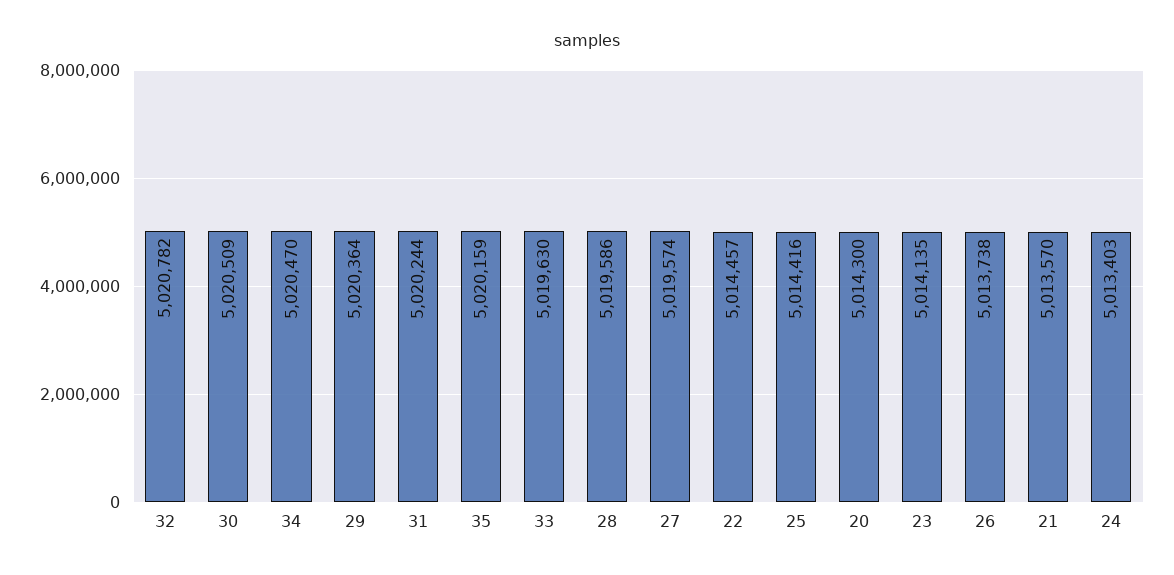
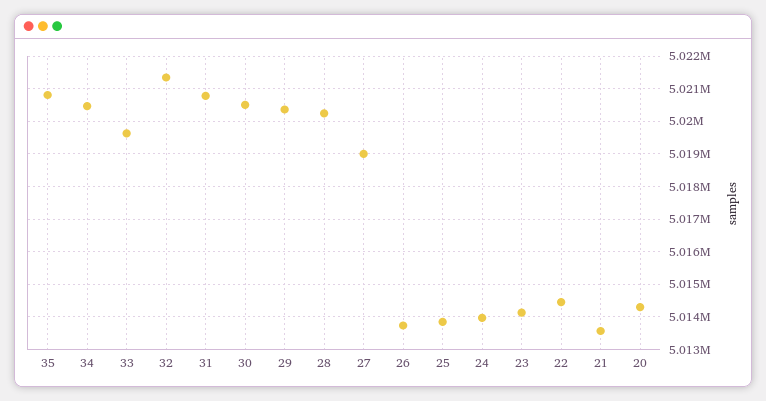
  {
-   "32": 5020782,
+   "32": 5021400,
    "30": 5020509,
    "34": 5020470,
    "29": 5020364,
-   "31": 5020244,
+   "31": 5020800,
-   "35": 5020159,
+   "35": 5020800,
    "33": 5019630,
-   "28": 5019586,
+   "28": 5020200,
-   "27": 5019574,
+   "27": 5019000,
    "22": 5014457,
-   "25": 5014416,
+   "25": 5013800,
    "20": 5014300,
    "23": 5014135,
    "26": 5013738,
    "21": 5013570,
-   "24": 5013403
+   "24": 5014000
  }

